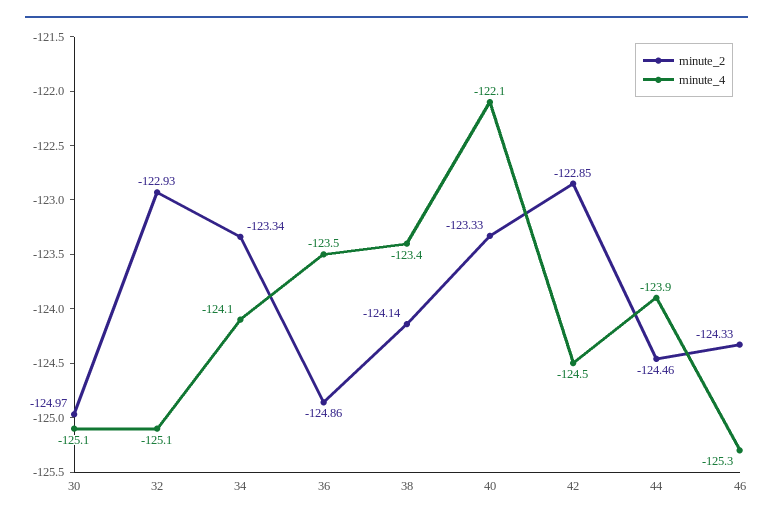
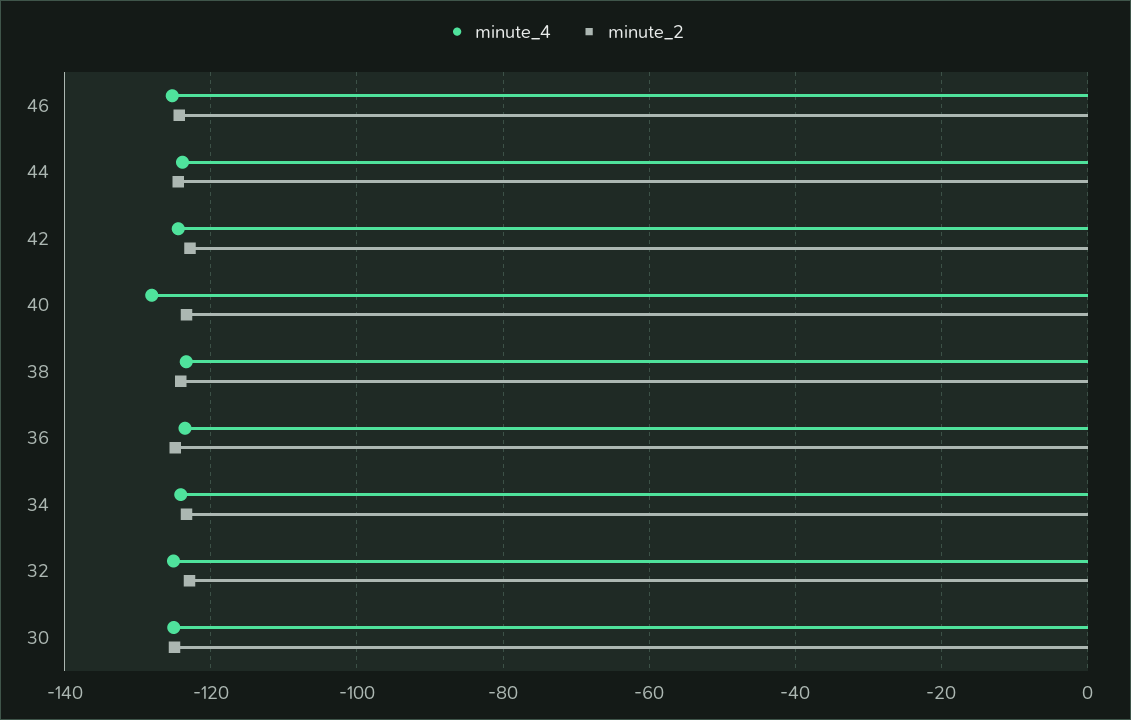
  {
    "minute_2": {
      "30": -124.97,
      "32": -122.93,
      "34": -123.34,
      "36": -124.86,
      "38": -124.14,
      "40": -123.33,
      "42": -122.85,
      "44": -124.46,
      "46": -124.33
    },
    "minute_4": {
      "30": -125.1,
      "32": -125.1,
      "34": -124.1,
      "36": -123.5,
      "38": -123.4,
-     "40": -122.1,
+     "40": -128,
      "42": -124.5,
      "44": -123.9,
      "46": -125.3
    }
  }

